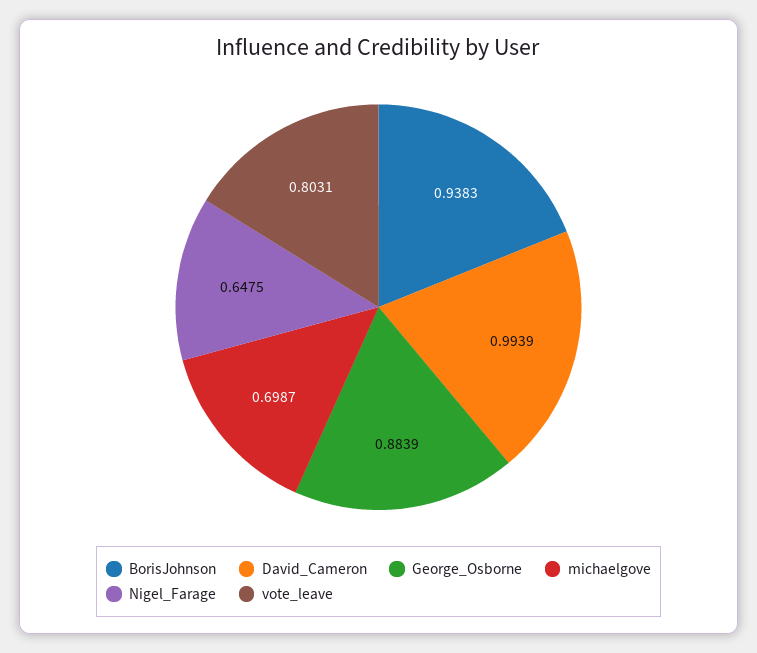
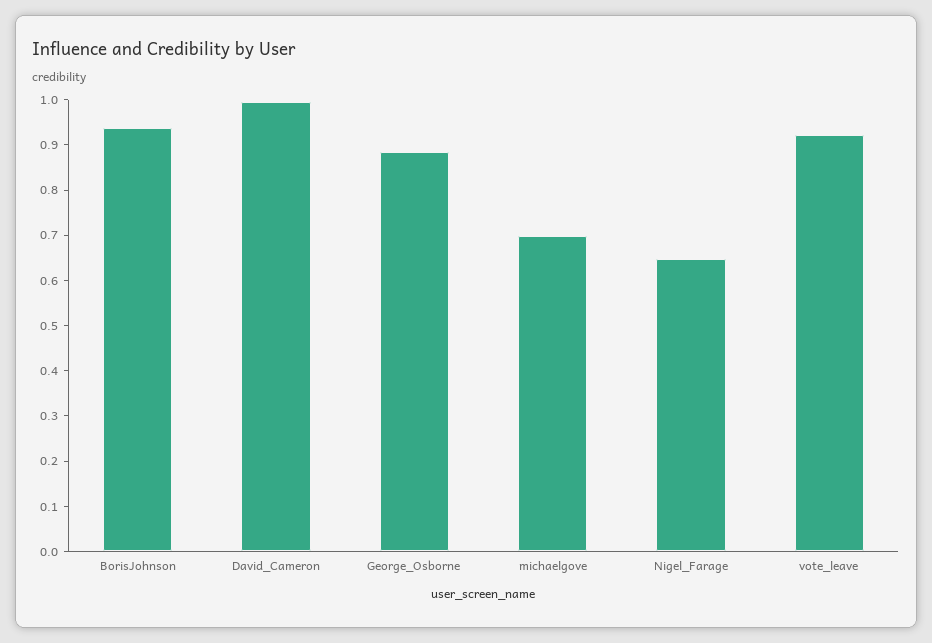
  {
    "BorisJohnson": 0.9383,
    "David_Cameron": 0.9939,
    "George_Osborne": 0.8839,
    "michaelgove": 0.6987,
    "Nigel_Farage": 0.6475,
-   "vote_leave": 0.8031
+   "vote_leave": 0.92
  }

